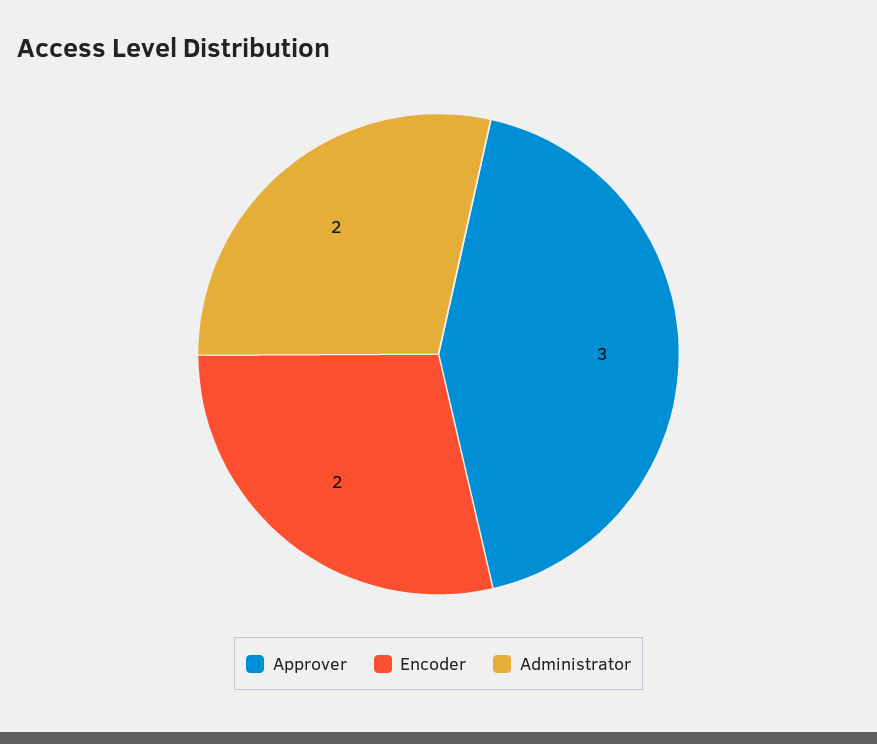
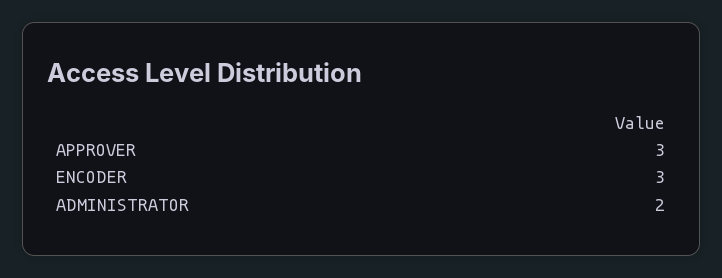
  {
    "Approver": 3,
-   "Encoder": 2,
+   "Encoder": 3,
    "Administrator": 2
  }

